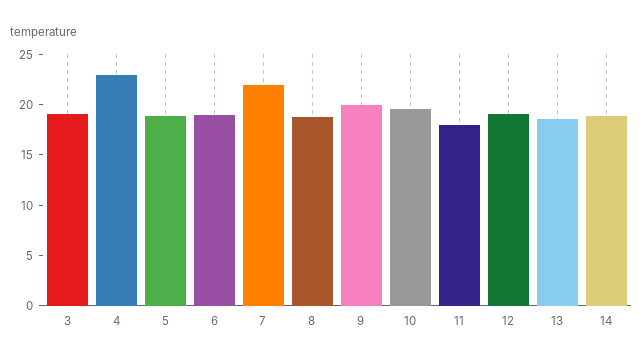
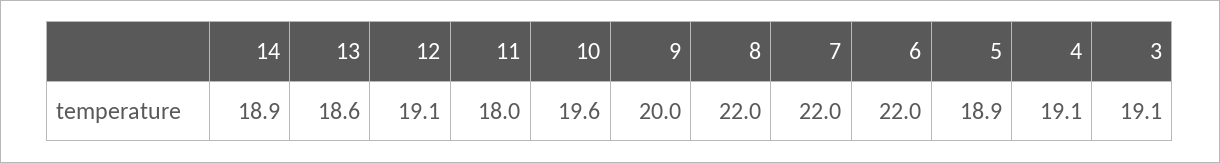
  {
    "3": 19.1,
-   "4": 23,
+   "4": 19.1,
    "5": 18.9,
-   "6": 19,
+   "6": 22,
    "7": 22,
-   "8": 19,
+   "8": 22,
    "9": 20,
    "10": 19.6,
    "11": 18,
    "12": 19.1,
    "13": 18.6,
    "14": 18.9
  }

